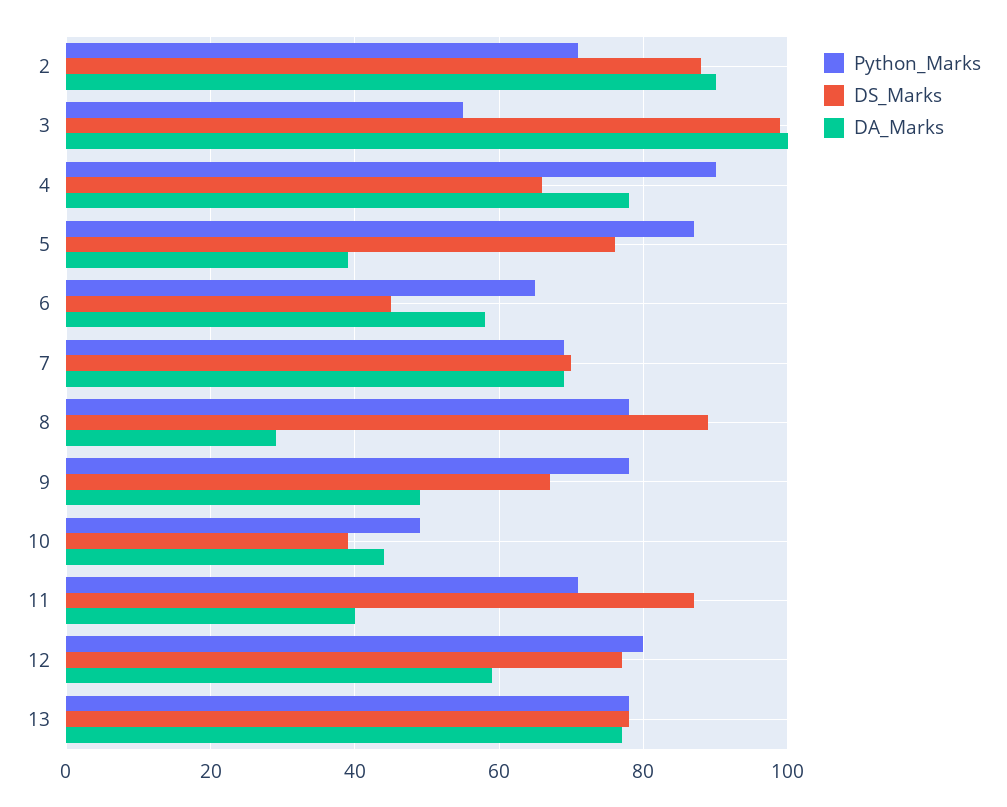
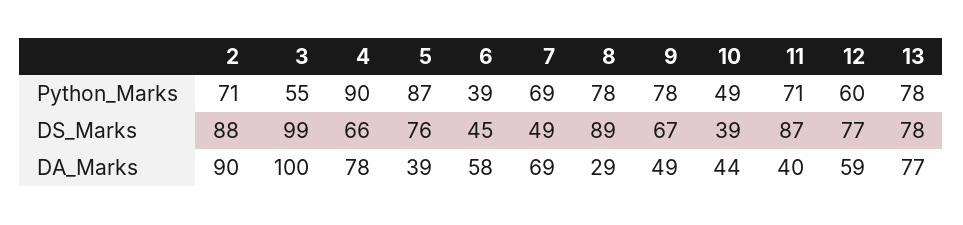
  {
    "Python_Marks": {
      "2": 71,
      "3": 55,
      "4": 90,
      "5": 87,
-     "6": 65,
+     "6": 39,
      "7": 69,
      "8": 78,
      "9": 78,
      "10": 49,
      "11": 71,
-     "12": 80,
+     "12": 60,
      "13": 78
    },
    "DS_Marks": {
      "2": 88,
      "3": 99,
      "4": 66,
      "5": 76,
      "6": 45,
-     "7": 70,
+     "7": 49,
      "8": 89,
      "9": 67,
      "10": 39,
      "11": 87,
      "12": 77,
      "13": 78
    },
    "DA_Marks": {
      "2": 90,
      "3": 100,
      "4": 78,
      "5": 39,
      "6": 58,
      "7": 69,
      "8": 29,
      "9": 49,
      "10": 44,
      "11": 40,
      "12": 59,
      "13": 77
    }
  }

